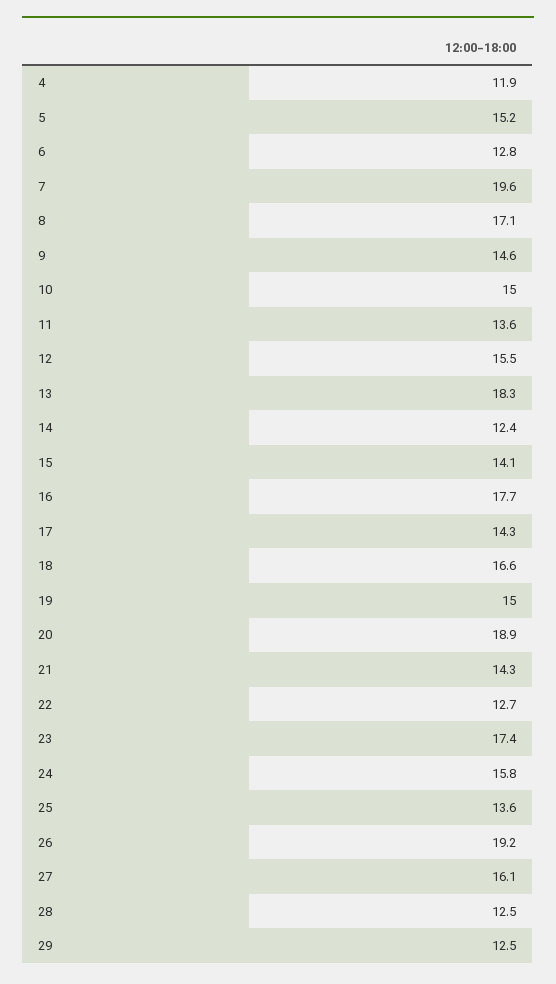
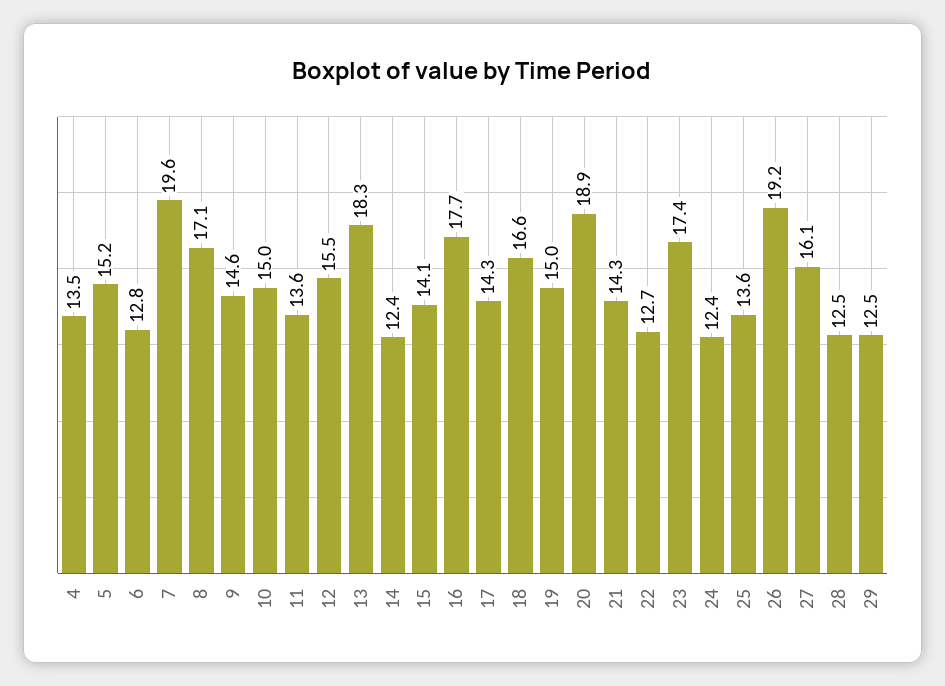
  {
-   "4": 11.9,
+   "4": 13.5,
    "5": 15.2,
    "6": 12.8,
    "7": 19.6,
    "8": 17.1,
    "9": 14.6,
    "10": 15,
    "11": 13.6,
    "12": 15.5,
    "13": 18.3,
    "14": 12.4,
    "15": 14.1,
    "16": 17.7,
    "17": 14.3,
    "18": 16.6,
    "19": 15,
    "20": 18.9,
    "21": 14.3,
    "22": 12.7,
    "23": 17.4,
-   "24": 15.8,
+   "24": 12.4,
    "25": 13.6,
    "26": 19.2,
    "27": 16.1,
    "28": 12.5,
    "29": 12.5
  }

